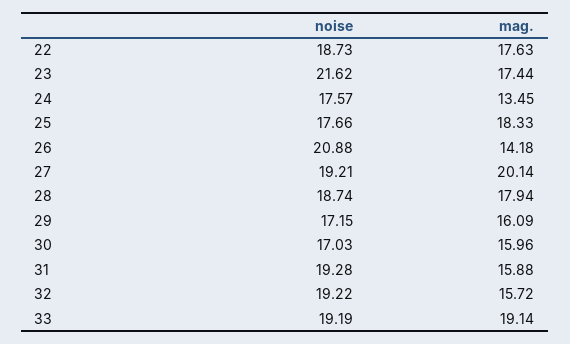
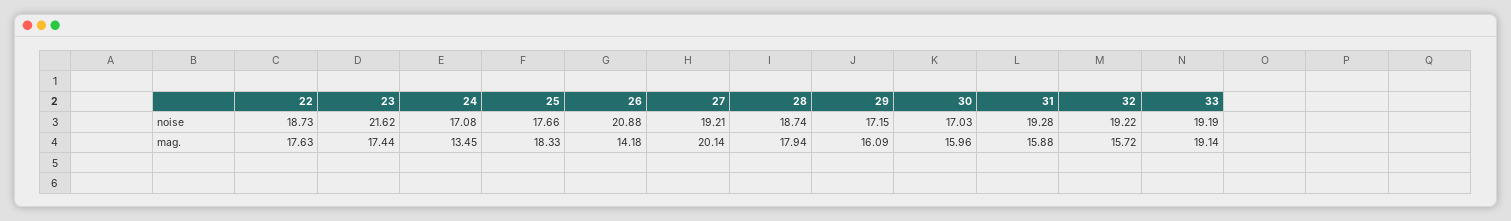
  {
    "noise": {
      "22": 18.73,
      "23": 21.62,
-     "24": 17.57,
+     "24": 17.08,
      "25": 17.66,
      "26": 20.88,
      "27": 19.21,
      "28": 18.74,
      "29": 17.15,
      "30": 17.03,
      "31": 19.28,
      "32": 19.22,
      "33": 19.19
    },
    "mag.": {
      "22": 17.63,
      "23": 17.44,
      "24": 13.45,
      "25": 18.33,
      "26": 14.18,
      "27": 20.14,
      "28": 17.94,
      "29": 16.09,
      "30": 15.96,
      "31": 15.88,
      "32": 15.72,
      "33": 19.14
    }
  }

